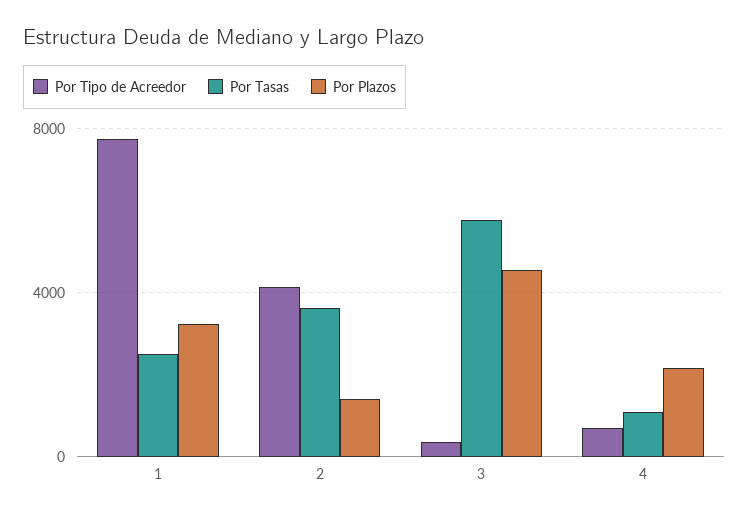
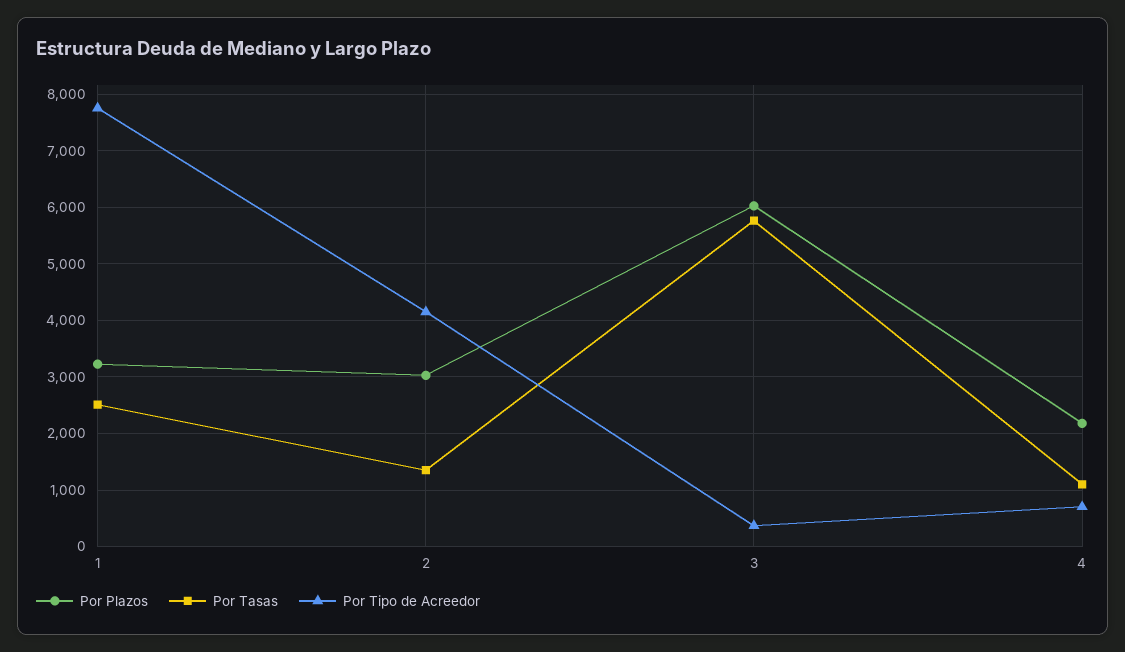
  {
    "Por Tipo de Acreedor": {
      "1": 7800,
      "2": 4200,
      "3": 400,
      "4": 800
    },
    "Por Tasas": {
      "1": 2600,
-     "2": 3500,
+     "2": 1400,
      "3": 5800,
      "4": 1200
    },
    "Por Plazos": {
      "1": 3200,
-     "2": 1500,
+     "2": 3000,
-     "3": 4500,
+     "3": 6000,
      "4": 2200
    }
  }

